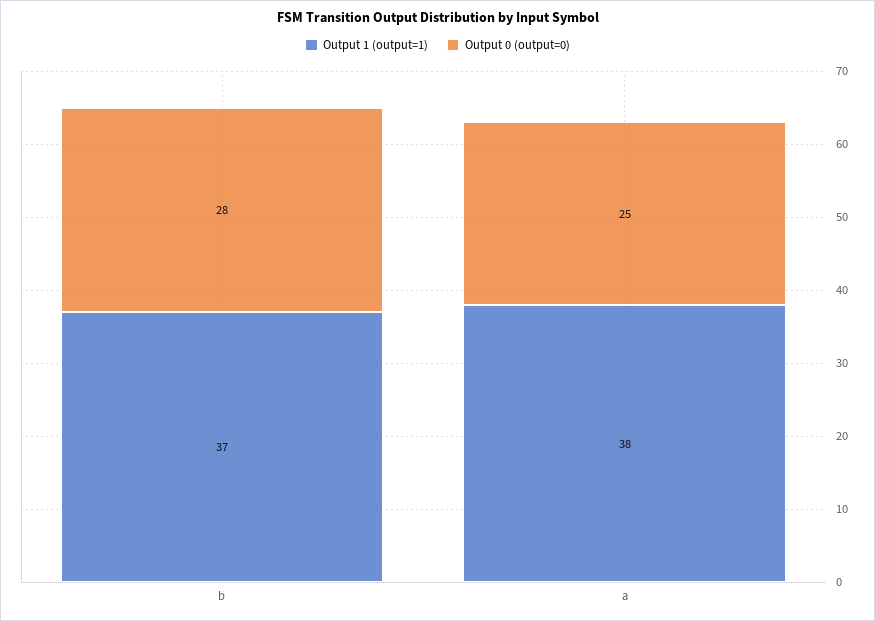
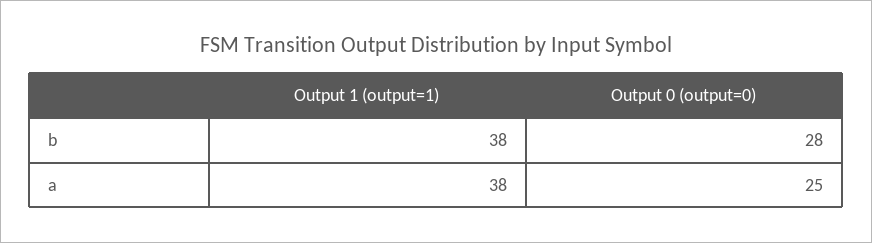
  {
    "Output 1 (output=1)": {
-     "b": 37,
+     "b": 38,
      "a": 38
    },
    "Output 0 (output=0)": {
      "b": 28,
      "a": 25
    }
  }

